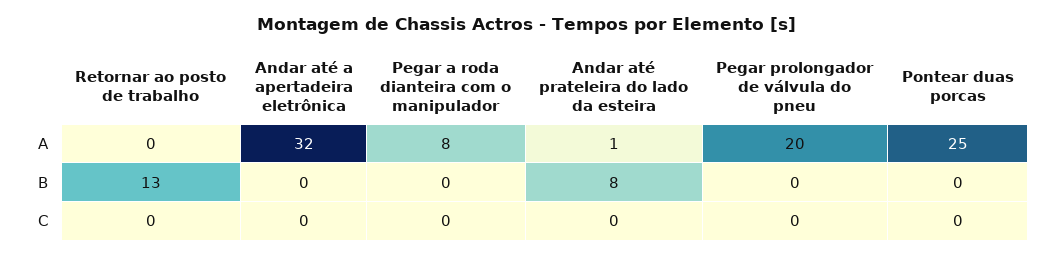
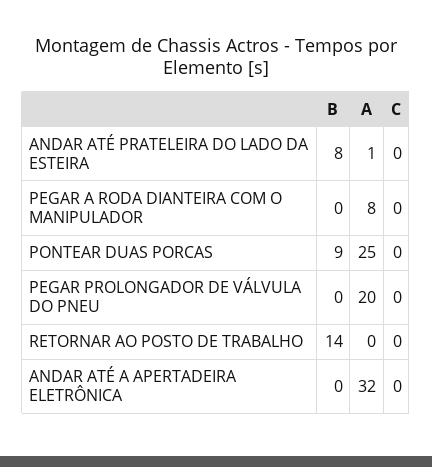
  {
    "Retornar ao posto de trabalho": {
      "A": 0,
-     "B": 13,
+     "B": 14,
      "C": 0
    },
    "Andar até a apertadeira eletrônica": {
      "A": 32,
      "B": 0,
      "C": 0
    },
    "Pegar a roda dianteira com o manipulador": {
      "A": 8,
      "B": 0,
      "C": 0
    },
    "Andar até prateleira do lado da esteira": {
      "A": 1,
      "B": 8,
      "C": 0
    },
    "Pegar prolongador de válvula do pneu": {
      "A": 20,
      "B": 0,
      "C": 0
    },
    "Pontear duas porcas": {
      "A": 25,
-     "B": 0,
+     "B": 9,
      "C": 0
    }
  }

